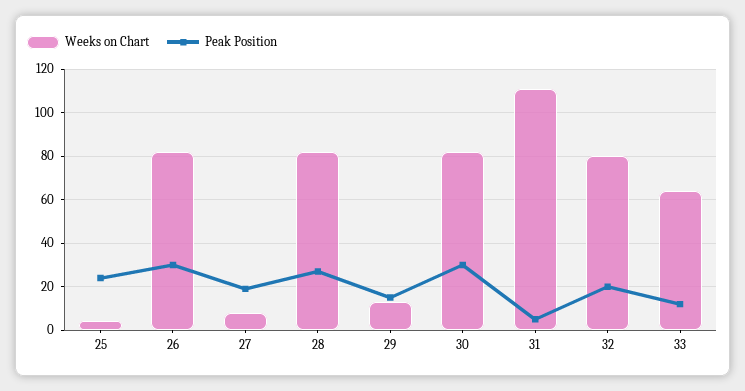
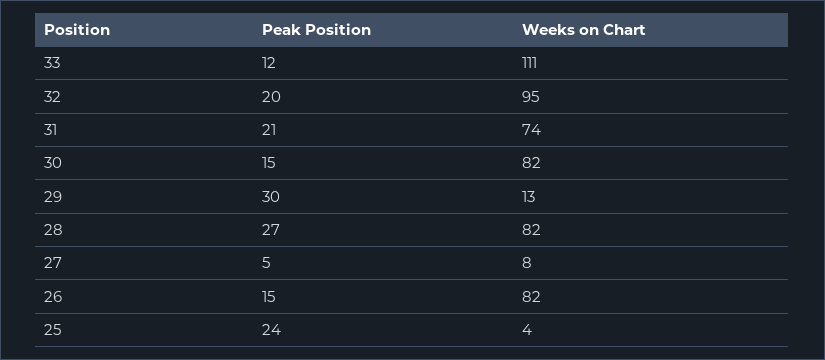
  {
    "Weeks on Chart": {
      "25": 4,
      "26": 82,
      "27": 8,
      "28": 82,
      "29": 13,
      "30": 82,
-     "31": 110,
+     "31": 74,
-     "32": 80,
+     "32": 95,
-     "33": 65
+     "33": 111
    },
    "Peak Position": {
      "25": 24,
-     "26": 30,
+     "26": 15,
-     "27": 20,
+     "27": 5,
      "28": 27,
-     "29": 15,
+     "29": 30,
-     "30": 30,
+     "30": 15,
-     "31": 5,
+     "31": 21,
      "32": 20,
      "33": 12
    }
  }

